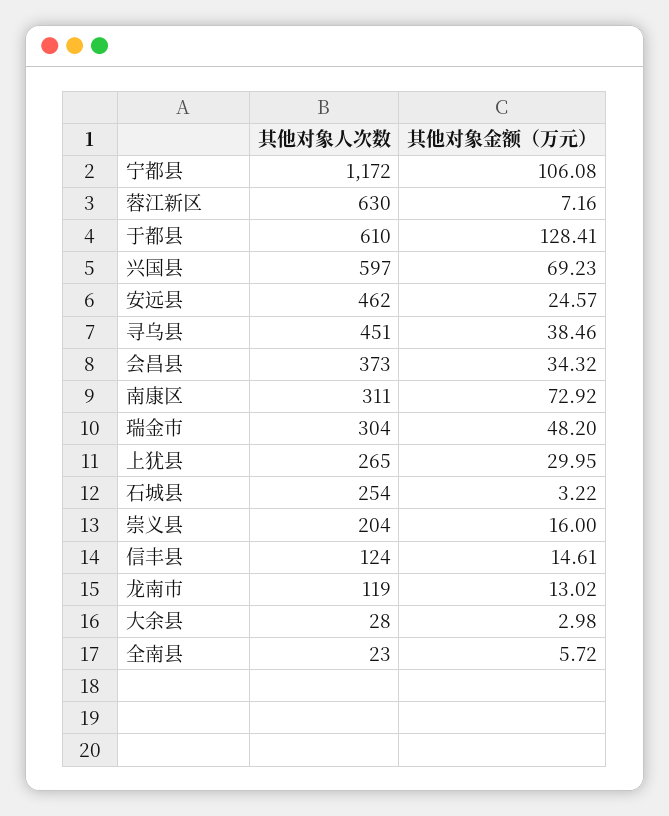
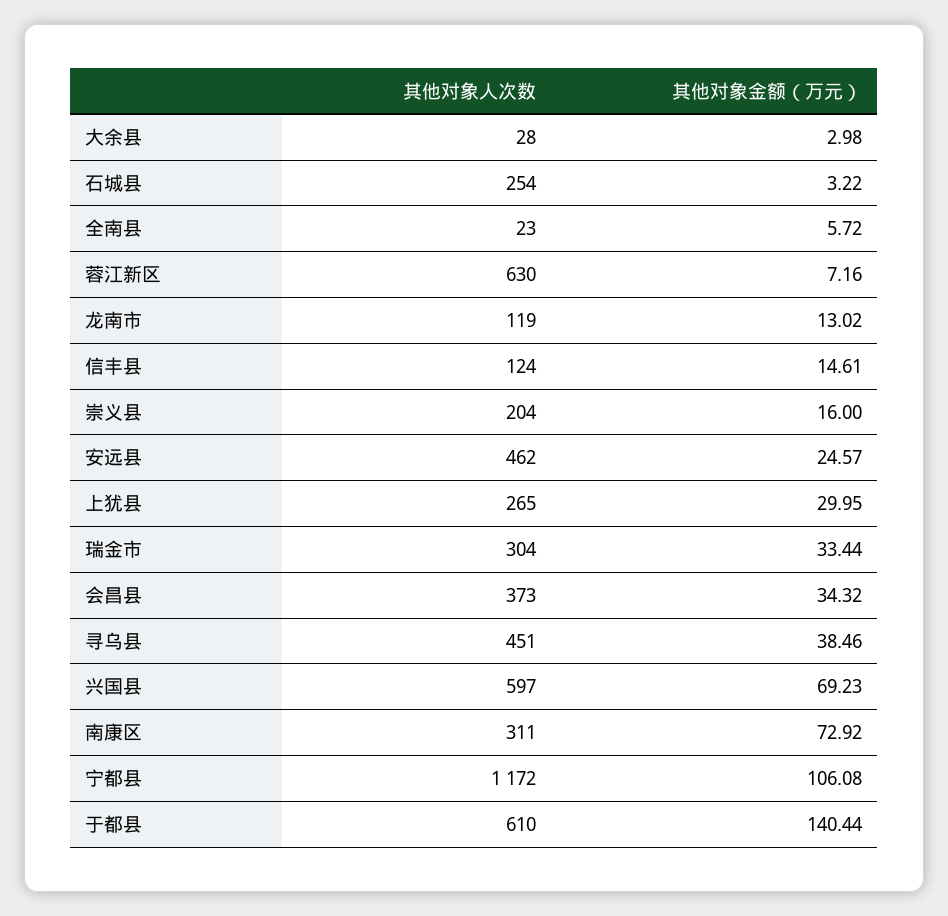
  {
    "其他对象人次数": {
      "宁都县": 1172,
      "蓉江新区": 630,
      "于都县": 610,
      "兴国县": 597,
      "安远县": 462,
      "寻乌县": 451,
      "会昌县": 373,
      "南康区": 311,
      "瑞金市": 304,
      "上犹县": 265,
      "石城县": 254,
      "崇义县": 204,
      "信丰县": 124,
      "龙南市": 119,
      "大余县": 28,
      "全南县": 23
    },
    "其他对象金额（万元）": {
      "宁都县": 106.08,
      "蓉江新区": 7.16,
-     "于都县": 128.41,
+     "于都县": 140.44,
      "兴国县": 69.23,
      "安远县": 24.57,
      "寻乌县": 38.46,
      "会昌县": 34.32,
      "南康区": 72.92,
-     "瑞金市": 48.2,
+     "瑞金市": 33.44,
      "上犹县": 29.95,
      "石城县": 3.22,
      "崇义县": 16,
      "信丰县": 14.61,
      "龙南市": 13.02,
      "大余县": 2.98,
      "全南县": 5.72
    }
  }

